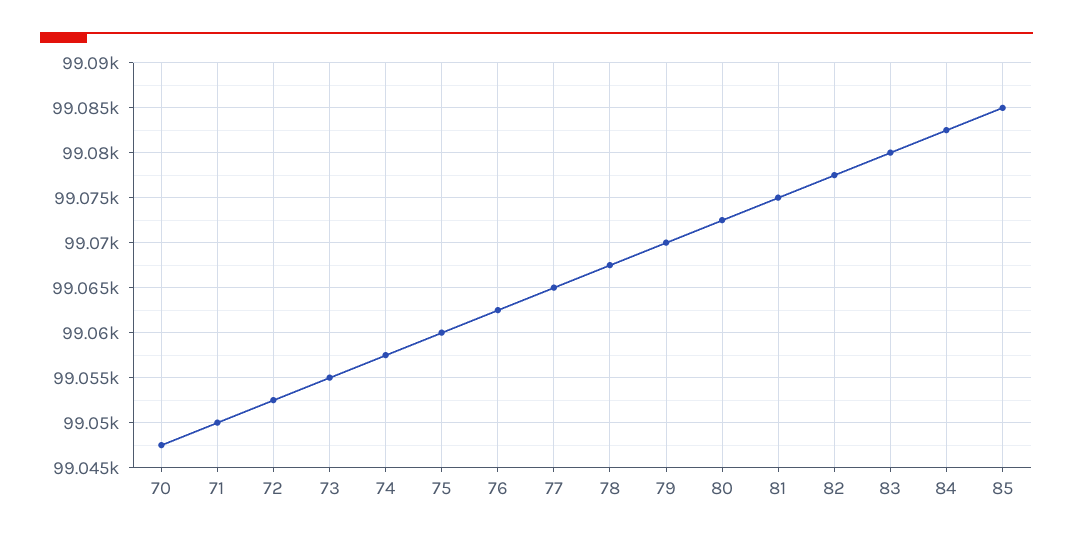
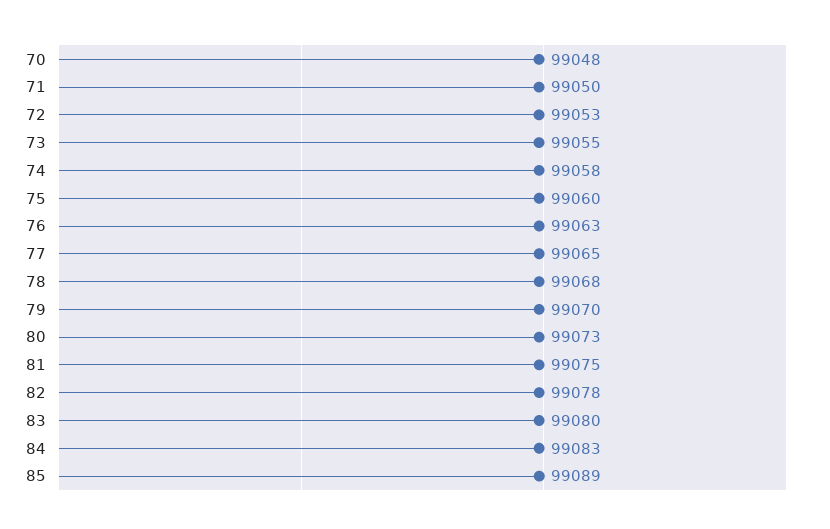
  {
    "70": 99048,
    "71": 99050,
    "72": 99053,
    "73": 99055,
    "74": 99058,
    "75": 99060,
    "76": 99063,
    "77": 99065,
    "78": 99068,
    "79": 99070,
    "80": 99073,
    "81": 99075,
    "82": 99078,
    "83": 99080,
    "84": 99083,
-   "85": 99085
+   "85": 99089
  }

